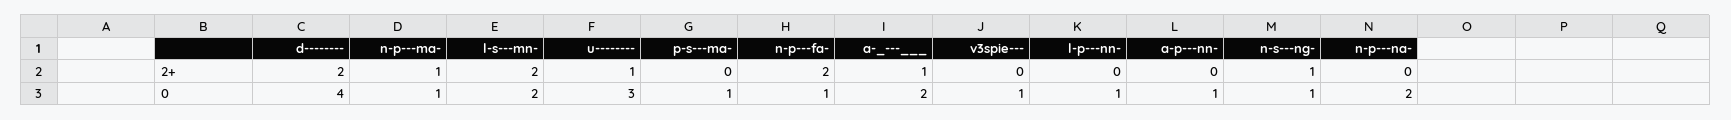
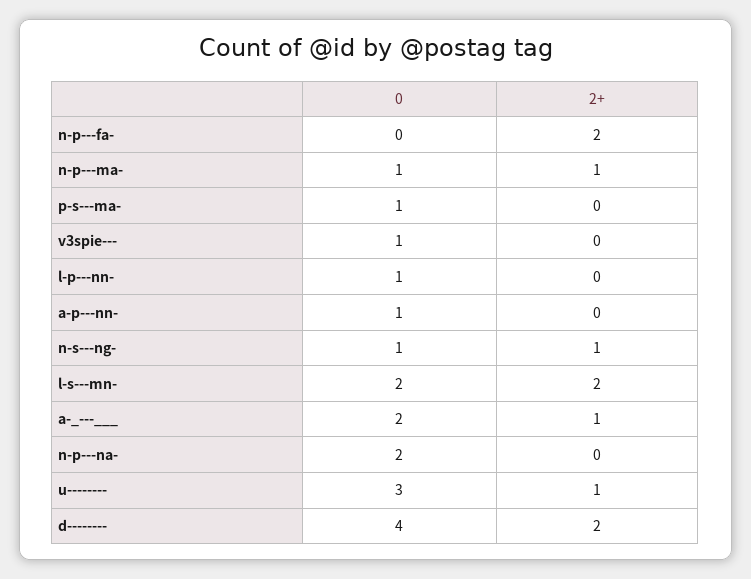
  {
    "d--------": {
      "2+": 2,
      "0": 4
    },
    "n-p---ma-": {
      "2+": 1,
      "0": 1
    },
    "l-s---mn-": {
      "2+": 2,
      "0": 2
    },
    "u--------": {
      "2+": 1,
      "0": 3
    },
    "p-s---ma-": {
      "2+": 0,
      "0": 1
    },
    "n-p---fa-": {
      "2+": 2,
-     "0": 1
+     "0": 0
    },
    "a-_---___": {
      "2+": 1,
      "0": 2
    },
    "v3spie---": {
      "2+": 0,
      "0": 1
    },
    "l-p---nn-": {
      "2+": 0,
      "0": 1
    },
    "a-p---nn-": {
      "2+": 0,
      "0": 1
    },
    "n-s---ng-": {
      "2+": 1,
      "0": 1
    },
    "n-p---na-": {
      "2+": 0,
      "0": 2
    }
  }

